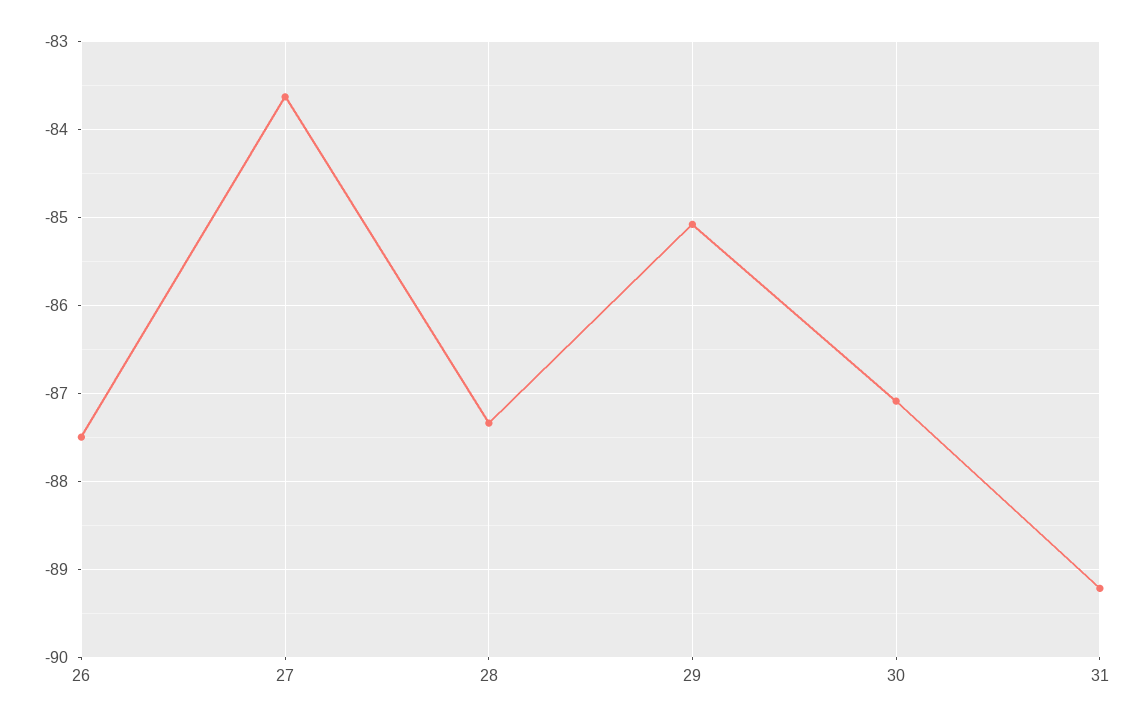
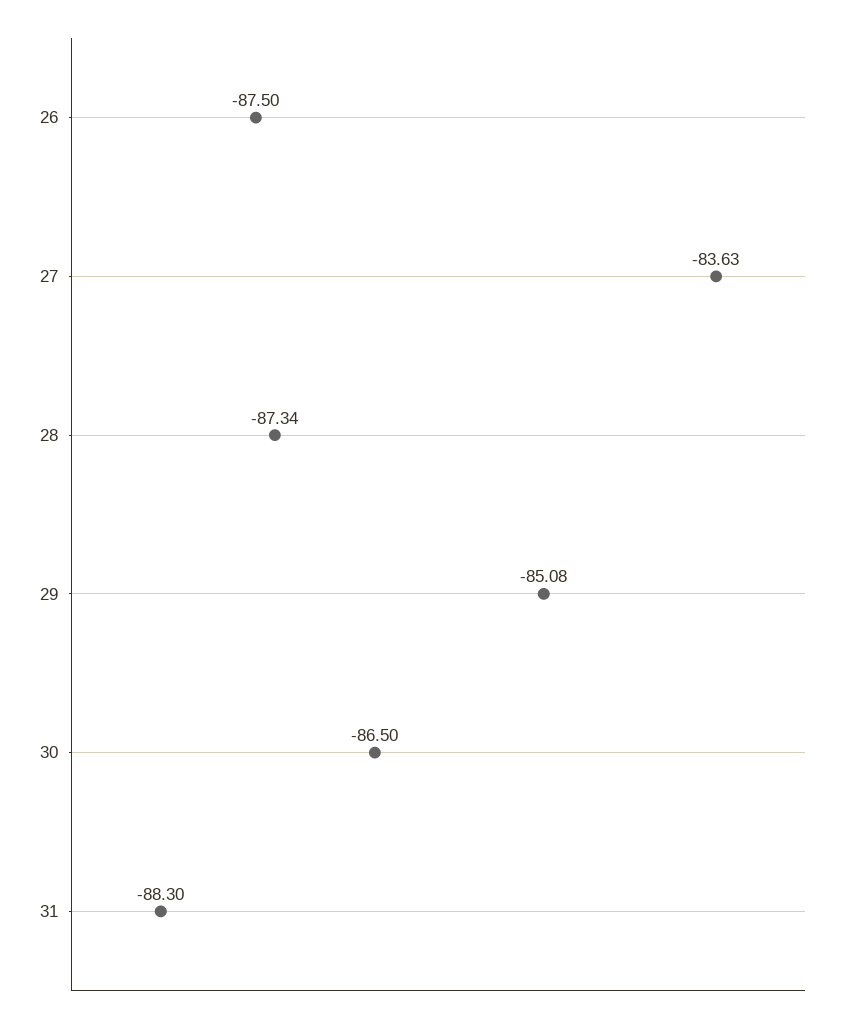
  {
    "26": -87.5,
    "27": -83.63,
    "28": -87.34,
    "29": -85.08,
-   "30": -87.1,
+   "30": -86.5,
-   "31": -89.2
+   "31": -88.3
  }

